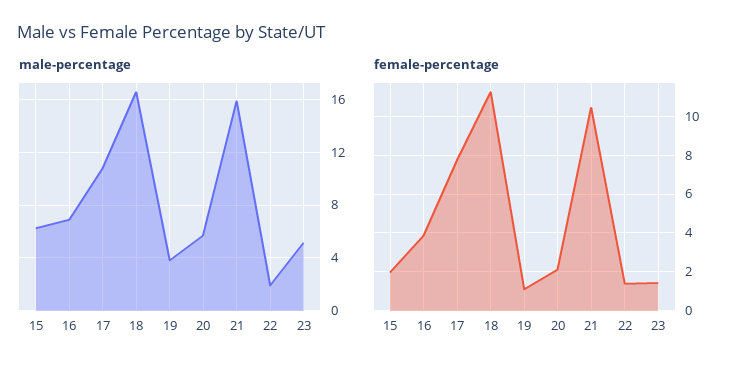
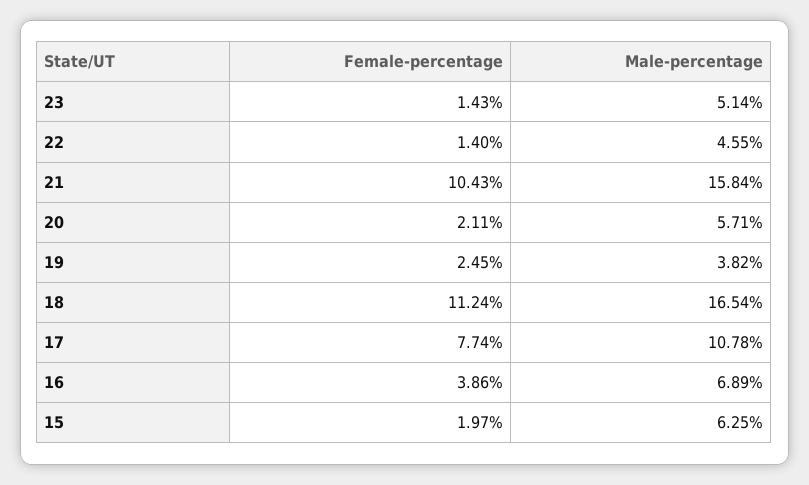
  {
    "male-percentage": {
      "15": 6.25,
      "16": 6.89,
      "17": 10.78,
      "18": 16.54,
      "19": 3.82,
      "20": 5.71,
      "21": 15.84,
-     "22": 2,
+     "22": 4.55,
      "23": 5.14
    },
    "female-percentage": {
      "15": 1.97,
      "16": 3.86,
      "17": 7.74,
      "18": 11.24,
-     "19": 1,
+     "19": 2.45,
      "20": 2.11,
      "21": 10.43,
      "22": 1.4,
      "23": 1.43
    }
  }

